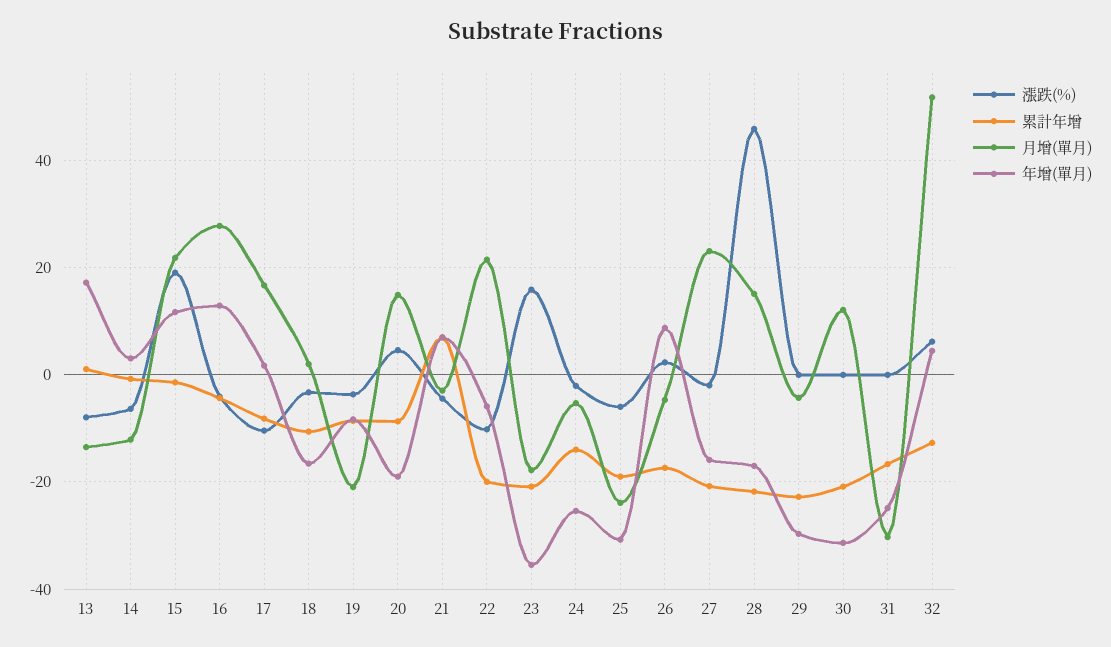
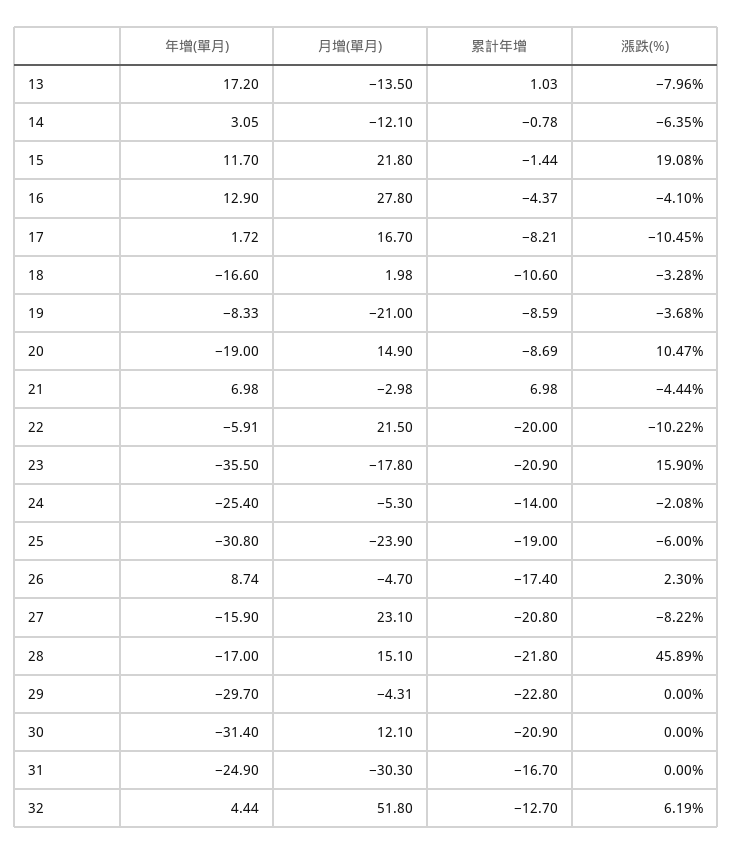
  {
    "漲跌(%)": {
      "13": -7.96,
      "14": -6.35,
      "15": 19.08,
      "16": -4.1,
      "17": -10.45,
      "18": -3.28,
      "19": -3.68,
-     "20": 4,
+     "20": 10.47,
      "21": -4.44,
      "22": -10.22,
      "23": 15.9,
      "24": -2.08,
      "25": -6,
      "26": 2.3,
-     "27": -2,
+     "27": -8.22,
      "28": 45.89,
      "29": 0,
      "30": 0,
      "31": 0,
      "32": 6.19
    },
    "累計年增": {
      "13": 1.03,
      "14": -0.78,
      "15": -1.44,
      "16": -4.37,
      "17": -8.21,
      "18": -10.6,
      "19": -8.59,
      "20": -8.69,
      "21": 6.98,
      "22": -20,
      "23": -20.9,
      "24": -14,
      "25": -19,
      "26": -17.4,
      "27": -20.8,
      "28": -21.8,
      "29": -22.8,
      "30": -20.9,
      "31": -16.7,
      "32": -12.7
    },
    "月增(單月)": {
      "13": -13.5,
      "14": -12.1,
      "15": 21.8,
      "16": 27.8,
      "17": 16.7,
      "18": 1.98,
      "19": -21,
      "20": 14.9,
      "21": -2.98,
      "22": 21.5,
      "23": -17.8,
      "24": -5.3,
      "25": -23.9,
      "26": -4.7,
      "27": 23.1,
      "28": 15.1,
      "29": -4.31,
      "30": 12.1,
      "31": -30.3,
      "32": 51.8
    },
    "年增(單月)": {
      "13": 17.2,
      "14": 3.05,
      "15": 11.7,
      "16": 12.9,
      "17": 1.72,
      "18": -16.6,
      "19": -8.33,
      "20": -19,
      "21": 6.98,
      "22": -5.91,
      "23": -35.5,
      "24": -25.4,
      "25": -30.8,
      "26": 8.74,
      "27": -15.9,
      "28": -17,
      "29": -29.7,
      "30": -31.4,
      "31": -24.9,
      "32": 4.44
    }
  }

